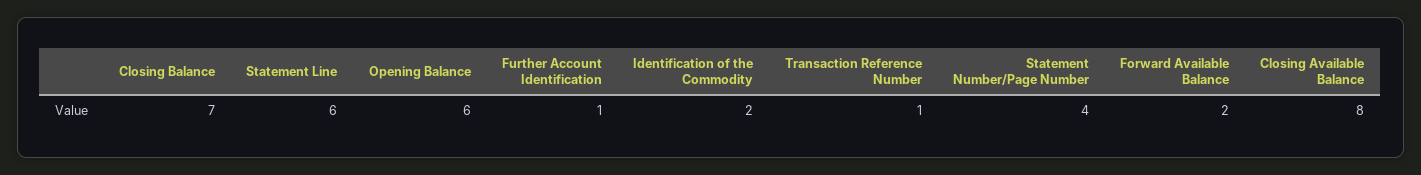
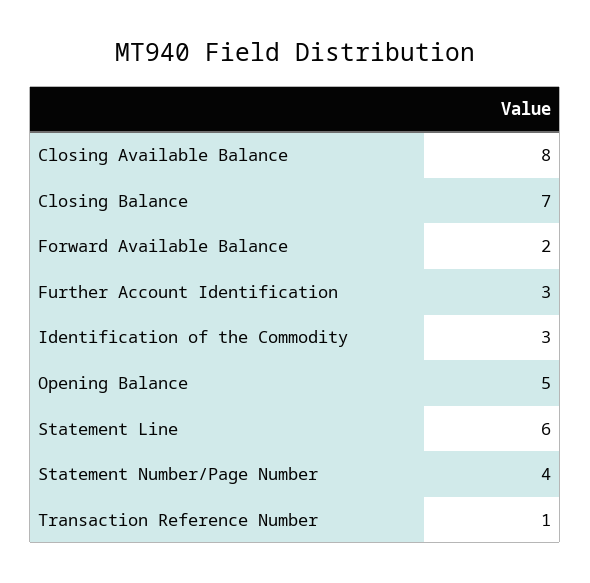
  {
    "Closing Balance": 7,
    "Statement Line": 6,
-   "Opening Balance": 6,
+   "Opening Balance": 5,
-   "Further Account Identification": 1,
+   "Further Account Identification": 3,
-   "Identification of the Commodity": 2,
+   "Identification of the Commodity": 3,
    "Transaction Reference Number": 1,
    "Statement Number/Page Number": 4,
    "Forward Available Balance": 2,
    "Closing Available Balance": 8
  }

